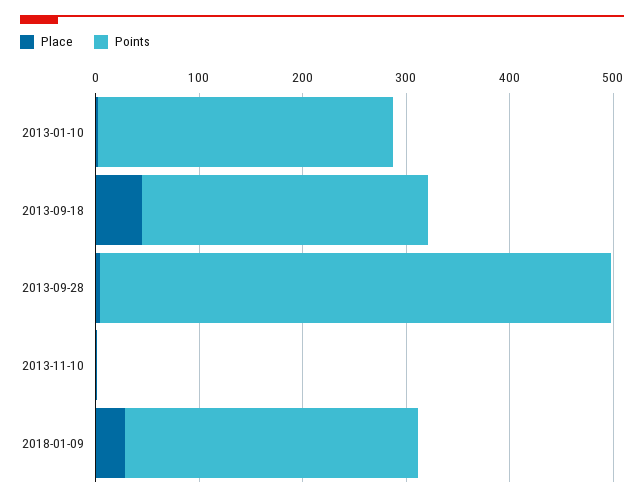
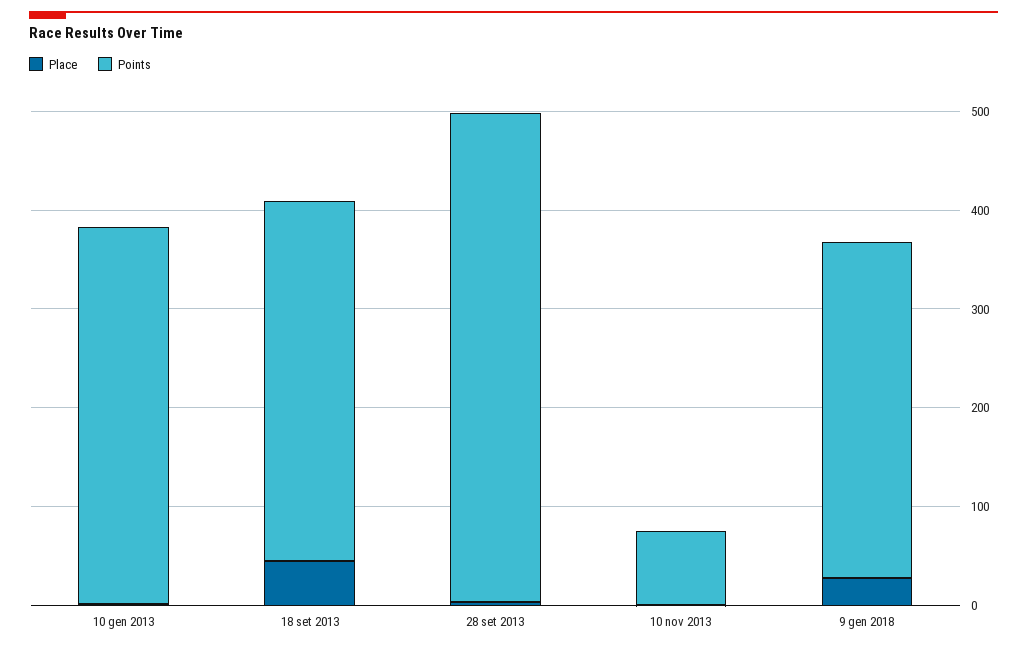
  {
    "Place": {
      "2013-01-10": 0,
      "2013-09-18": 40,
      "2013-09-28": 0,
      "2013-11-10": 0,
      "2018-01-09": 20
    },
    "Points": {
-     "2013-01-10": 280,
+     "2013-01-10": 380,
-     "2013-09-18": 280,
+     "2013-09-18": 360,
      "2013-09-28": 500,
-     "2013-11-10": 0,
+     "2013-11-10": 80,
-     "2018-01-09": 280
+     "2018-01-09": 340
    }
  }

